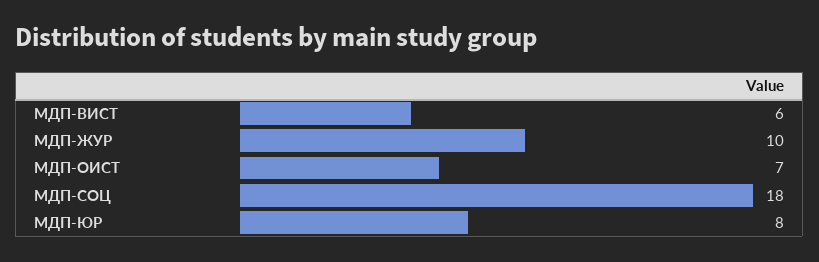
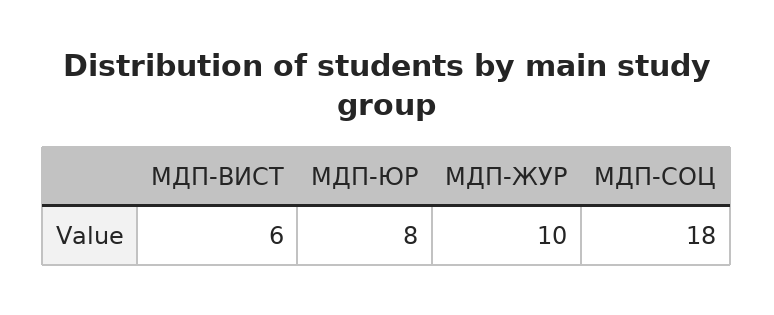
  {
    "МДП-ВИСТ": 6,
    "МДП-ЖУР": 10,
-   "МДП-ОИСТ": 7,
    "МДП-СОЦ": 18,
    "МДП-ЮР": 8
  }

